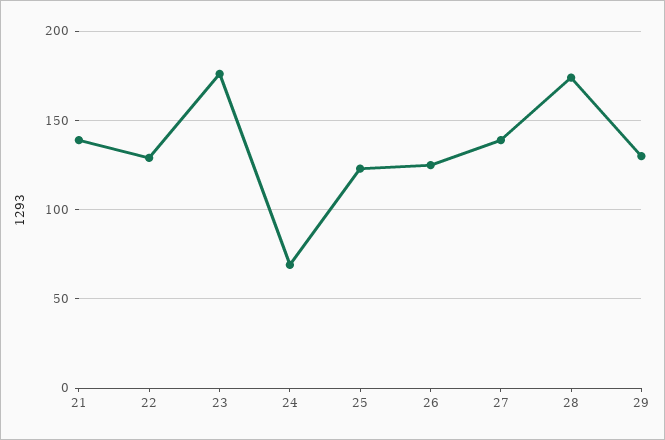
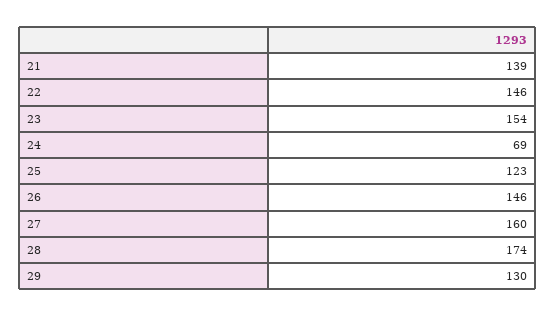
  {
    "21": 139,
-   "22": 130,
+   "22": 146,
-   "23": 175,
+   "23": 154,
    "24": 69,
    "25": 123,
-   "26": 125,
+   "26": 146,
-   "27": 140,
+   "27": 160,
    "28": 174,
    "29": 130
  }

